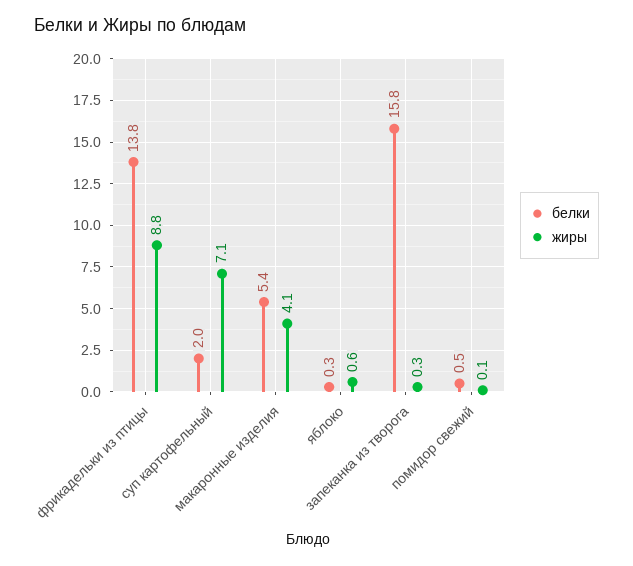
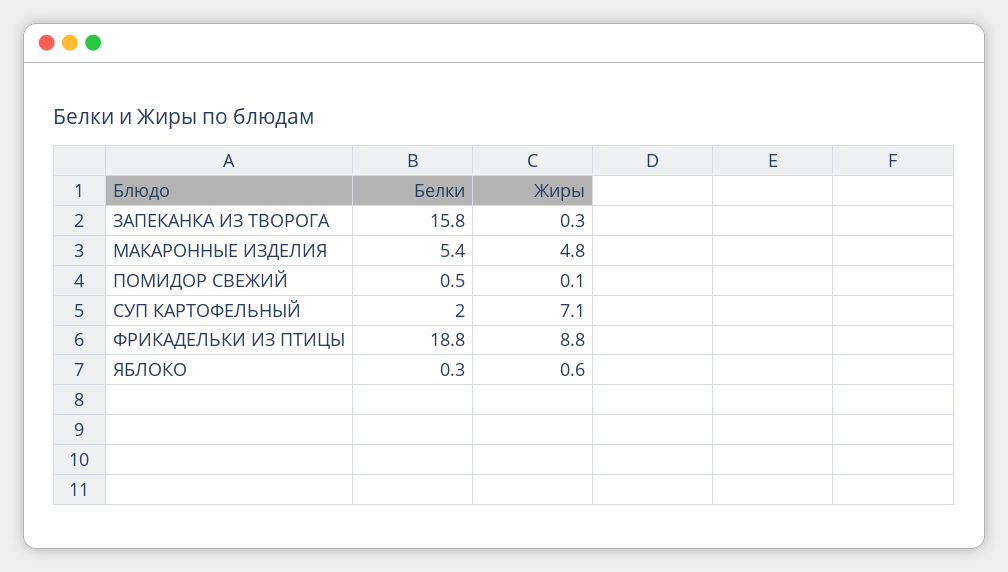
  {
    "белки": {
-     "фрикадельки из птицы": 13.8,
+     "фрикадельки из птицы": 18.8,
      "суп картофельный": 2,
      "макаронные изделия": 5.4,
      "яблоко": 0.3,
      "запеканка из творога": 15.8,
      "помидор свежий": 0.5
    },
    "жиры": {
      "фрикадельки из птицы": 8.8,
      "суп картофельный": 7.1,
-     "макаронные изделия": 4.1,
+     "макаронные изделия": 4.8,
      "яблоко": 0.6,
      "запеканка из творога": 0.3,
      "помидор свежий": 0.1
    }
  }

